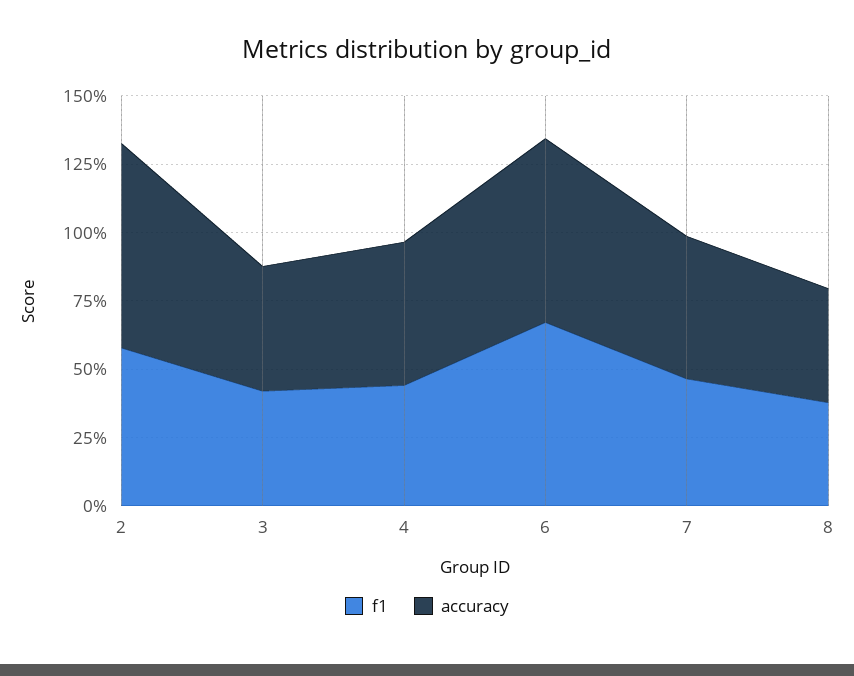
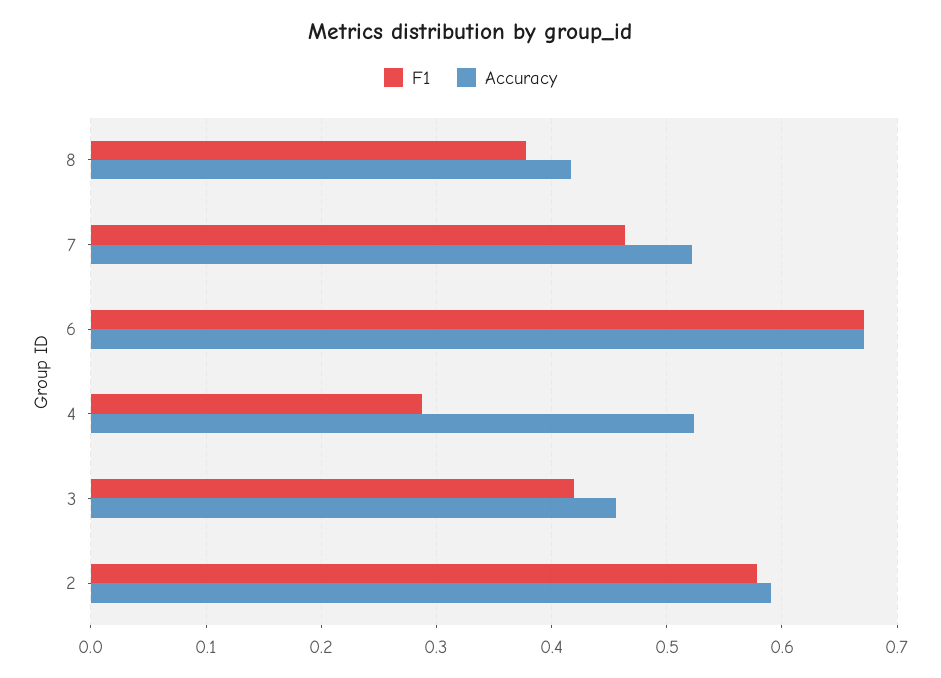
  {
    "f1": {
      "2": 0.58,
      "3": 0.42,
-     "4": 0.45,
+     "4": 0.29,
      "6": 0.67,
      "7": 0.46,
      "8": 0.38
    },
    "accuracy": {
-     "2": 0.75,
+     "2": 0.59,
      "3": 0.46,
      "4": 0.52,
      "6": 0.67,
      "7": 0.52,
      "8": 0.42
    }
  }

